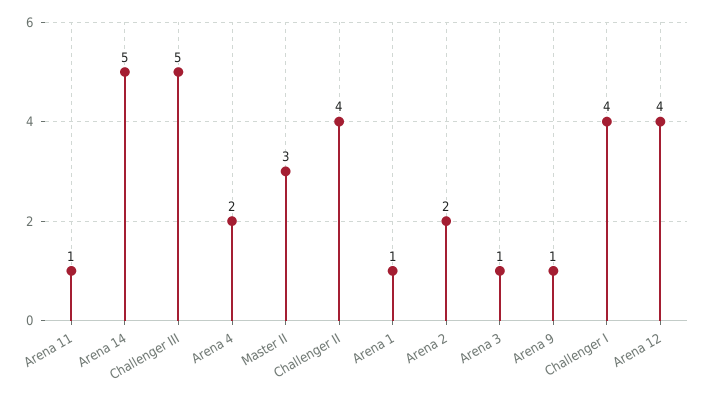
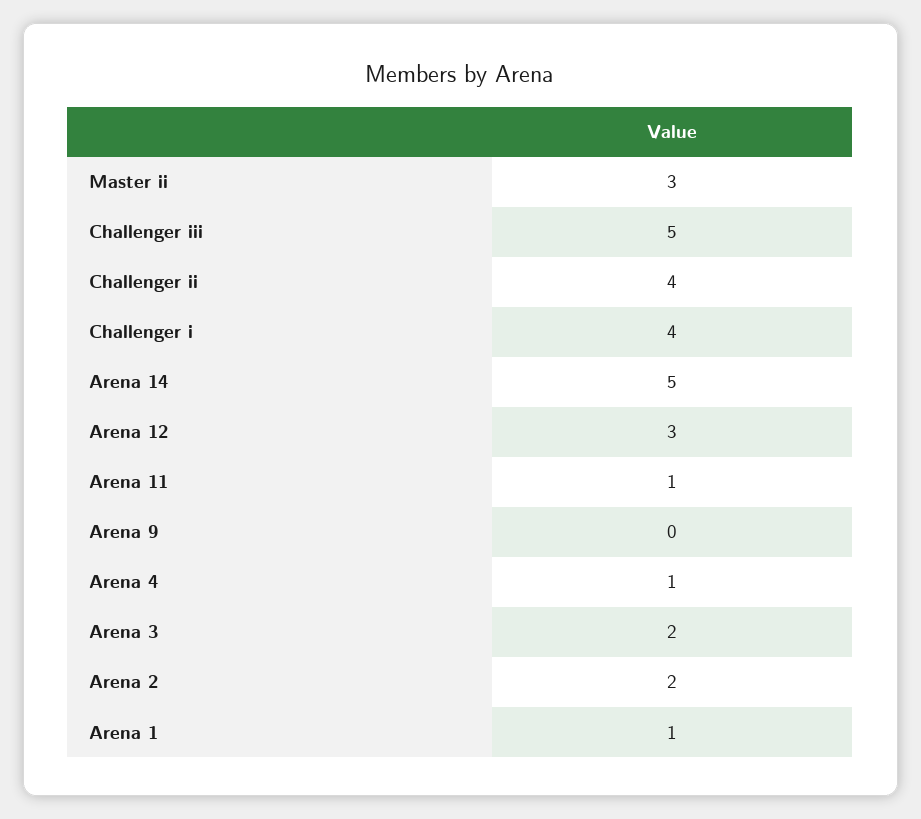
  {
    "Arena 11": 1,
    "Arena 14": 5,
    "Challenger III": 5,
-   "Arena 4": 2,
+   "Arena 4": 1,
    "Master II": 3,
    "Challenger II": 4,
    "Arena 1": 1,
    "Arena 2": 2,
-   "Arena 3": 1,
+   "Arena 3": 2,
-   "Arena 9": 1,
+   "Arena 9": 0,
    "Challenger I": 4,
-   "Arena 12": 4
+   "Arena 12": 3
  }

